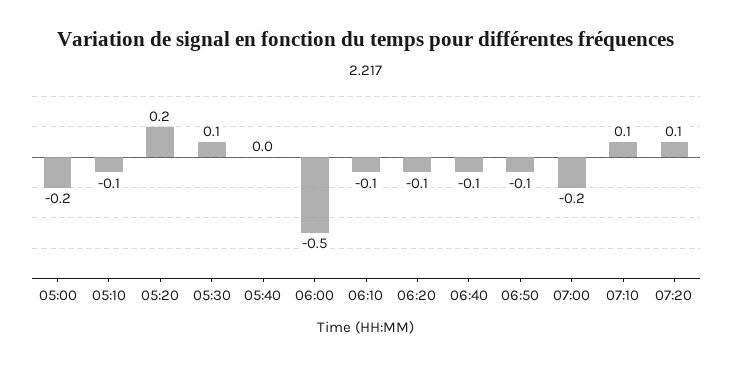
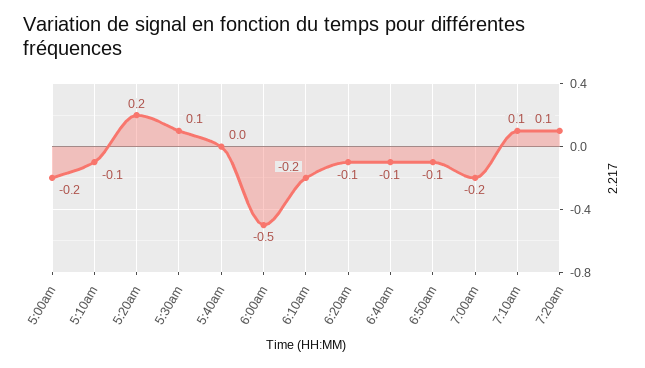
  {
    "05:00": -0.2,
    "05:10": -0.1,
    "05:20": 0.2,
    "05:30": 0.1,
    "05:40": 0,
    "06:00": -0.5,
-   "06:10": -0.1,
+   "06:10": -0.2,
    "06:20": -0.1,
    "06:40": -0.1,
    "06:50": -0.1,
    "07:00": -0.2,
    "07:10": 0.1,
    "07:20": 0.1
  }

